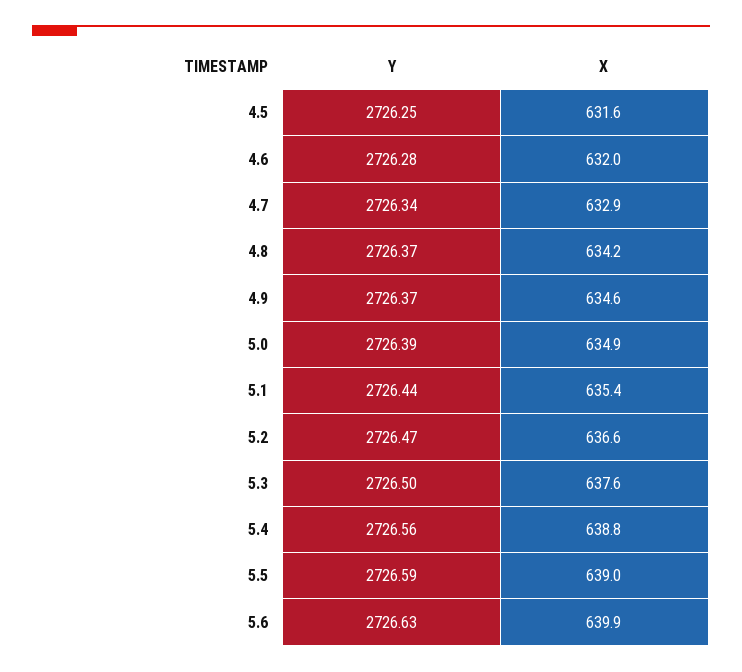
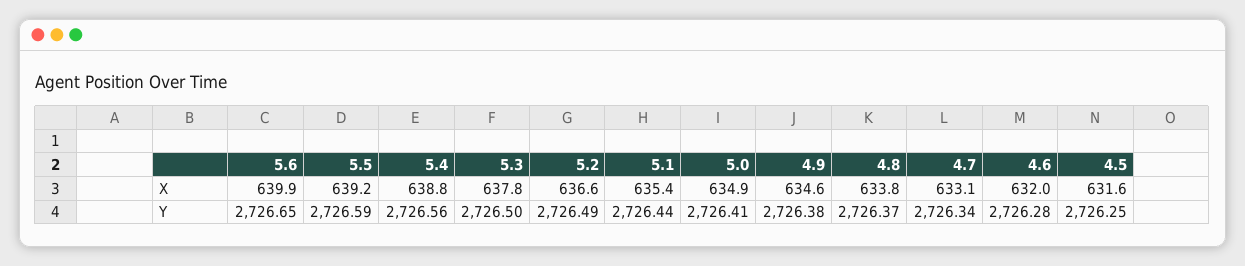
  {
    "Y": {
      "4.5": 2726.25,
      "4.6": 2726.28,
      "4.7": 2726.34,
      "4.8": 2726.37,
-     "4.9": 2726.37,
+     "4.9": 2726.38,
-     "5.0": 2726.39,
+     "5.0": 2726.41,
      "5.1": 2726.44,
-     "5.2": 2726.47,
+     "5.2": 2726.49,
      "5.3": 2726.5,
      "5.4": 2726.56,
      "5.5": 2726.59,
-     "5.6": 2726.63
+     "5.6": 2726.65
    },
    "X": {
      "4.5": 631.6,
      "4.6": 632,
-     "4.7": 632.9,
+     "4.7": 633.1,
-     "4.8": 634.2,
+     "4.8": 633.8,
      "4.9": 634.6,
      "5.0": 634.9,
      "5.1": 635.4,
      "5.2": 636.6,
-     "5.3": 637.6,
+     "5.3": 637.8,
      "5.4": 638.8,
-     "5.5": 639,
+     "5.5": 639.2,
      "5.6": 639.9
    }
  }

